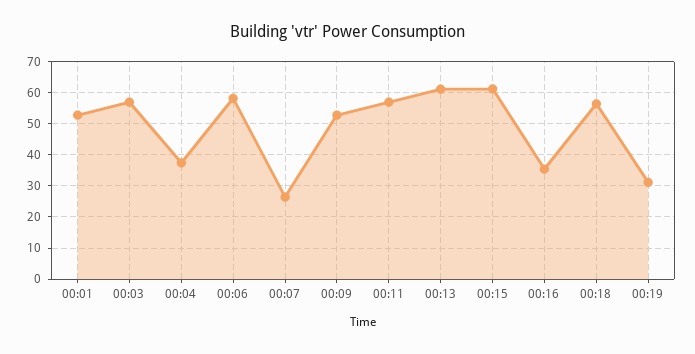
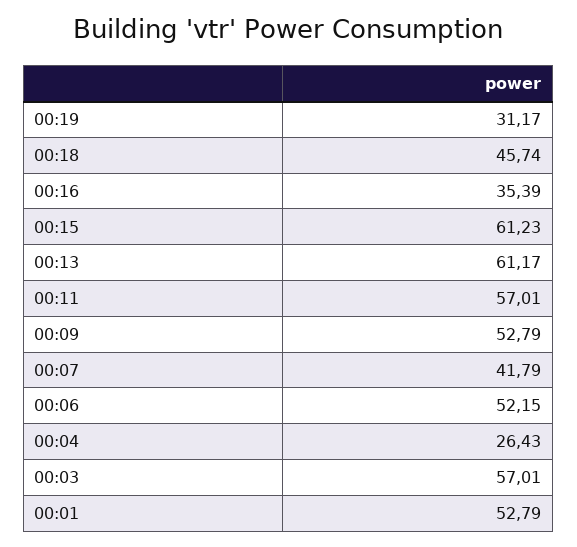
  {
    "00:01": 52.79,
    "00:03": 57.01,
-   "00:04": 38,
+   "00:04": 26.43,
-   "00:06": 58,
+   "00:06": 52.15,
-   "00:07": 26,
+   "00:07": 41.79,
    "00:09": 52.79,
    "00:11": 57.01,
    "00:13": 61.17,
    "00:15": 61.23,
    "00:16": 35.39,
-   "00:18": 56,
+   "00:18": 45.74,
    "00:19": 31.17
  }

